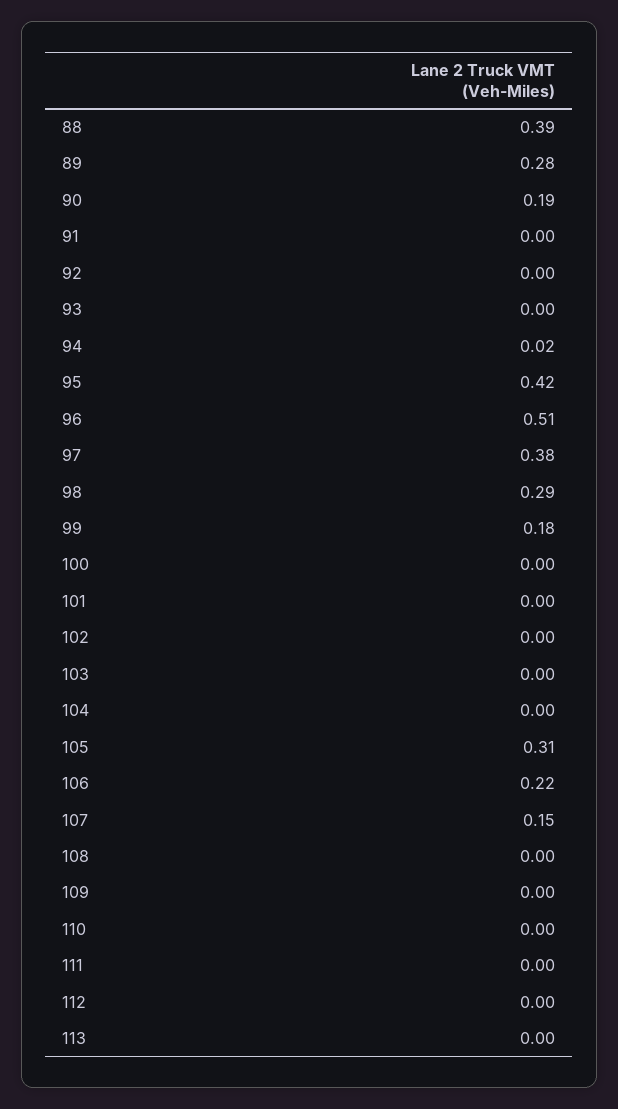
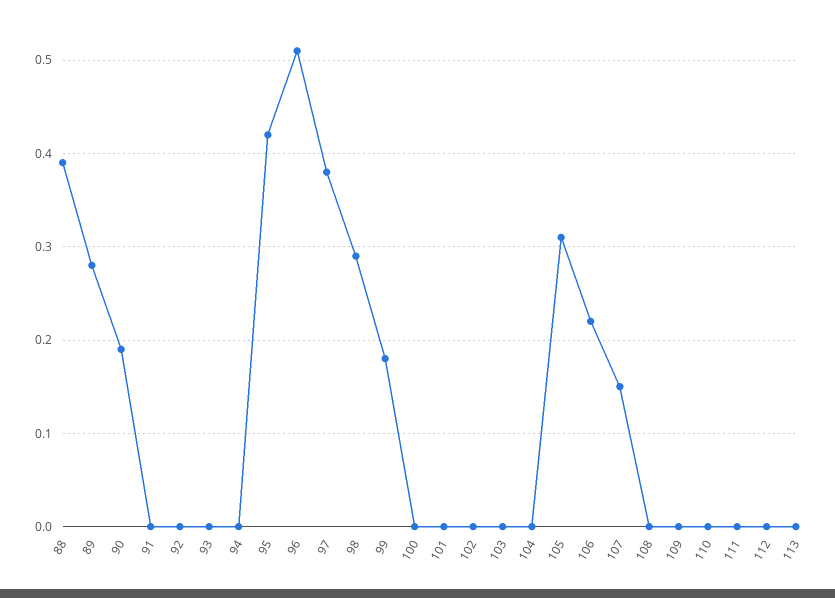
  {
    "88": 0.39,
    "89": 0.28,
    "90": 0.19,
    "91": 0,
    "92": 0,
    "93": 0,
-   "94": 0.02,
+   "94": 0,
    "95": 0.42,
    "96": 0.51,
    "97": 0.38,
    "98": 0.29,
    "99": 0.18,
    "100": 0,
    "101": 0,
    "102": 0,
    "103": 0,
    "104": 0,
    "105": 0.31,
    "106": 0.22,
    "107": 0.15,
    "108": 0,
    "109": 0,
    "110": 0,
    "111": 0,
    "112": 0,
    "113": 0
  }

